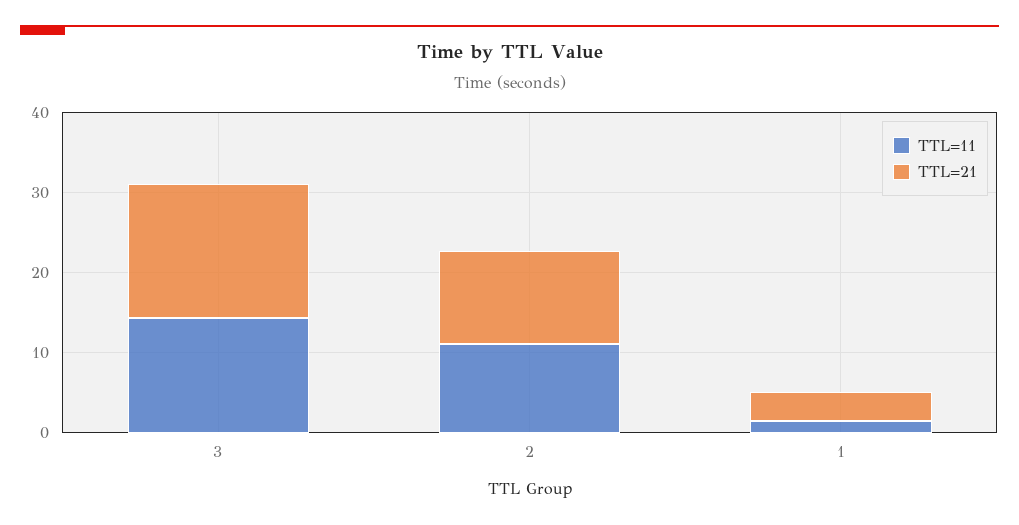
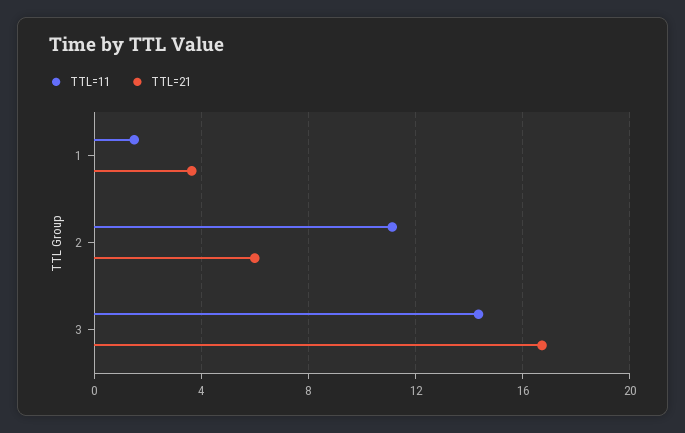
  {
    "TTL=11": {
      "3": 14.5,
      "2": 11,
      "1": 1.5
    },
    "TTL=21": {
      "3": 16.5,
-     "2": 12,
+     "2": 6,
      "1": 3.5
    }
  }

